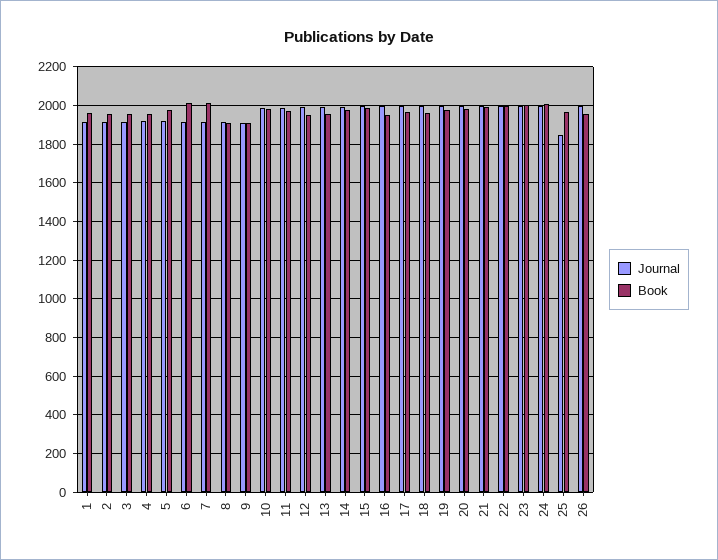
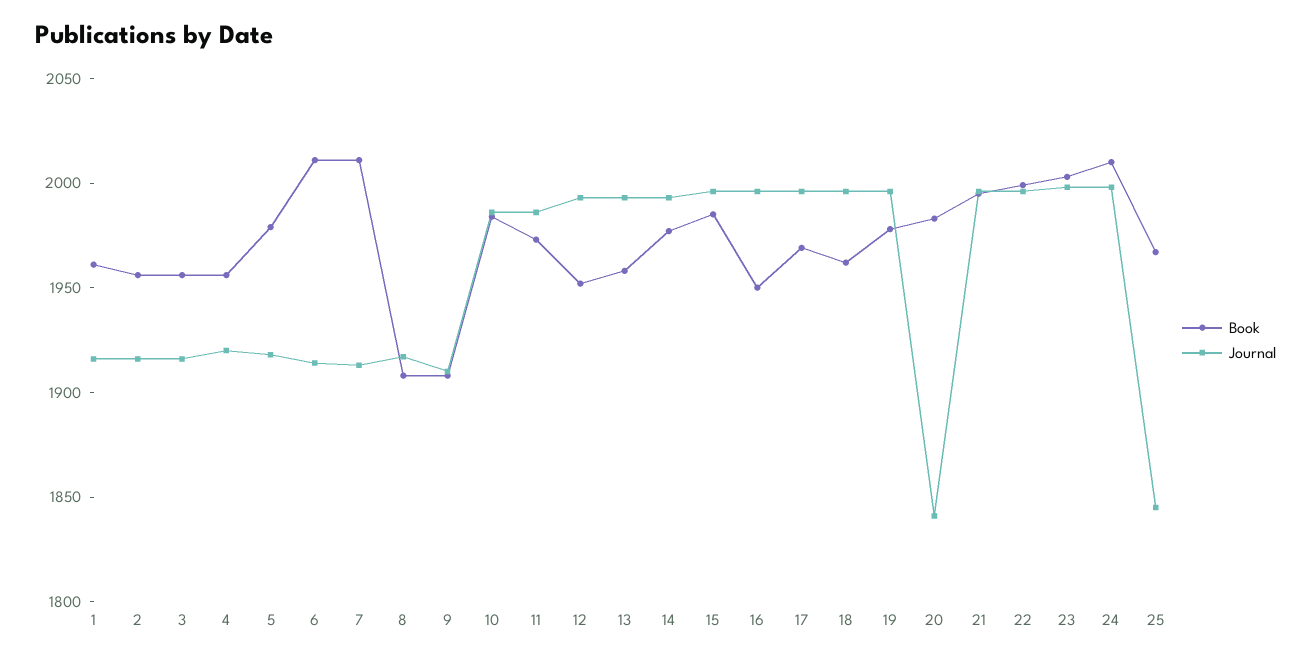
  {
    "Journal": {
      "1": 1920,
      "2": 1920,
      "3": 1920,
      "4": 1920,
      "5": 1920,
      "6": 1910,
      "7": 1910,
      "8": 1920,
      "9": 1910,
      "10": 1990,
      "11": 1990,
      "12": 1990,
      "13": 1990,
      "14": 1990,
      "15": 2000,
      "16": 2000,
      "17": 2000,
      "18": 2000,
      "19": 2000,
-     "20": 2000,
+     "20": 1840,
      "21": 2000,
      "22": 2000,
      "23": 2000,
      "24": 2000,
-     "25": 1850,
+     "25": 1850
-     "26": 2000
    },
    "Book": {
      "1": 1960,
      "2": 1960,
      "3": 1960,
      "4": 1960,
      "5": 1980,
      "6": 2010,
      "7": 2010,
      "8": 1910,
      "9": 1910,
      "10": 1980,
      "11": 1970,
      "12": 1950,
      "13": 1960,
      "14": 1980,
      "15": 1990,
      "16": 1950,
      "17": 1970,
      "18": 1960,
      "19": 1980,
      "20": 1980,
      "21": 2000,
      "22": 2000,
      "23": 2000,
      "24": 2010,
-     "25": 1970,
+     "25": 1970
-     "26": 1950
    }
  }

